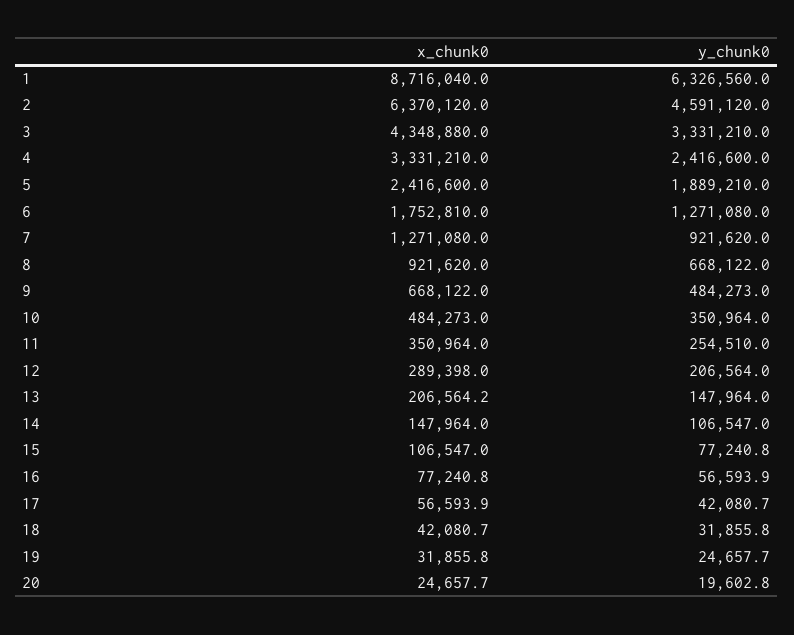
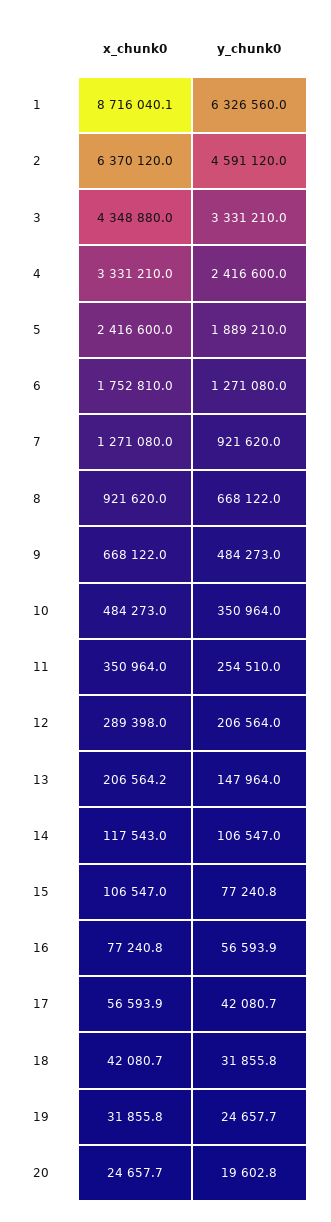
  {
    "x_chunk0": {
-     "1": 8716040,
+     "1": 8716040.1,
      "2": 6370120,
      "3": 4348880,
      "4": 3331210,
      "5": 2416600,
      "6": 1752810,
      "7": 1271080,
      "8": 921620,
      "9": 668122,
      "10": 484273,
      "11": 350964,
      "12": 289398,
      "13": 206564.2,
-     "14": 147964,
+     "14": 117543,
      "15": 106547,
      "16": 77240.8,
      "17": 56593.9,
      "18": 42080.7,
      "19": 31855.8,
      "20": 24657.7
    },
    "y_chunk0": {
      "1": 6326560,
      "2": 4591120,
      "3": 3331210,
      "4": 2416600,
      "5": 1889210,
      "6": 1271080,
      "7": 921620,
      "8": 668122,
      "9": 484273,
      "10": 350964,
      "11": 254510,
      "12": 206564,
      "13": 147964,
      "14": 106547,
      "15": 77240.8,
      "16": 56593.9,
      "17": 42080.7,
      "18": 31855.8,
      "19": 24657.7,
      "20": 19602.8
    }
  }

